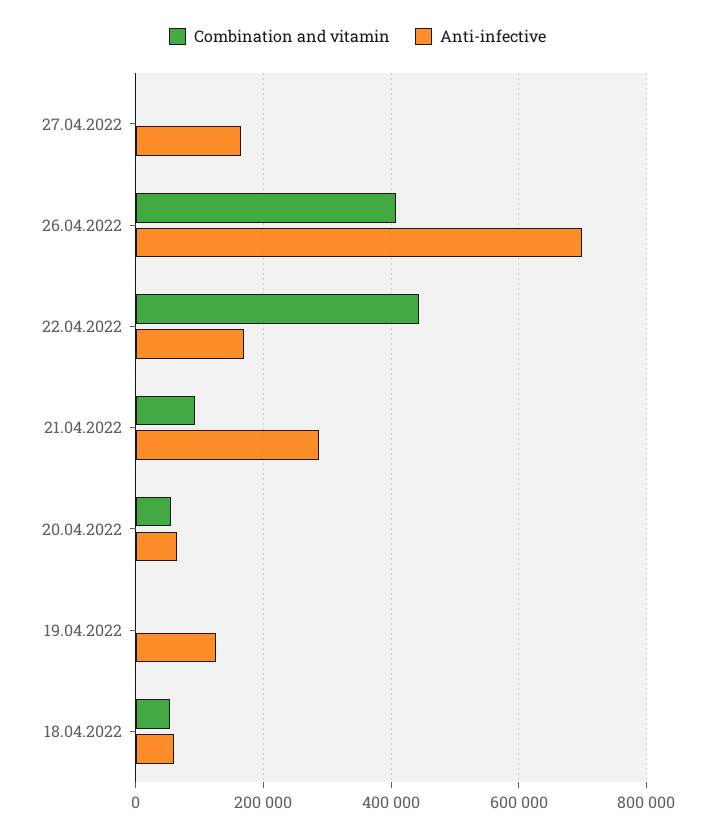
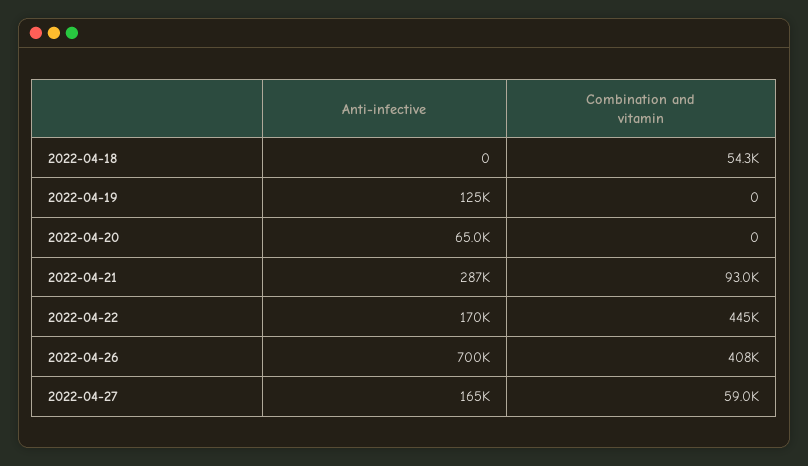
  {
    "Combination and vitamin": {
-     "27.04.2022": 0,
+     "27.04.2022": 59000,
      "26.04.2022": 408000,
      "22.04.2022": 445000,
      "21.04.2022": 93000,
-     "20.04.2022": 60000,
+     "20.04.2022": 0,
      "19.04.2022": 0,
      "18.04.2022": 54300
    },
    "Anti-infective": {
      "27.04.2022": 165000,
      "26.04.2022": 700000,
      "22.04.2022": 170000,
      "21.04.2022": 287000,
      "20.04.2022": 65000,
      "19.04.2022": 125000,
-     "18.04.2022": 60000
+     "18.04.2022": 0
    }
  }

